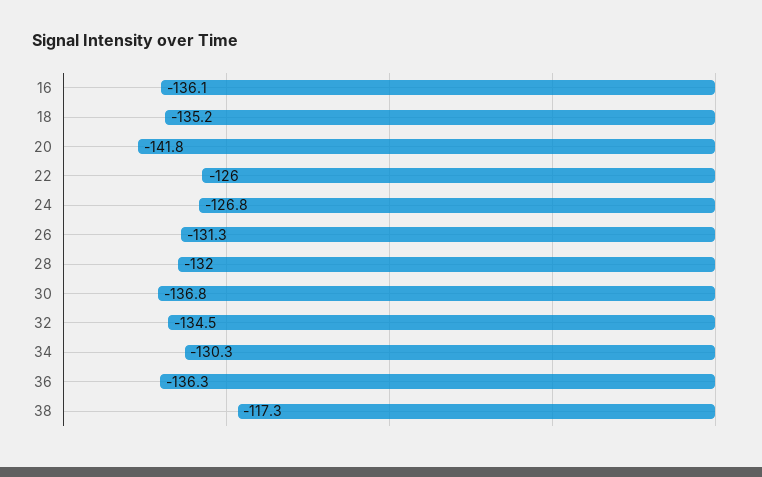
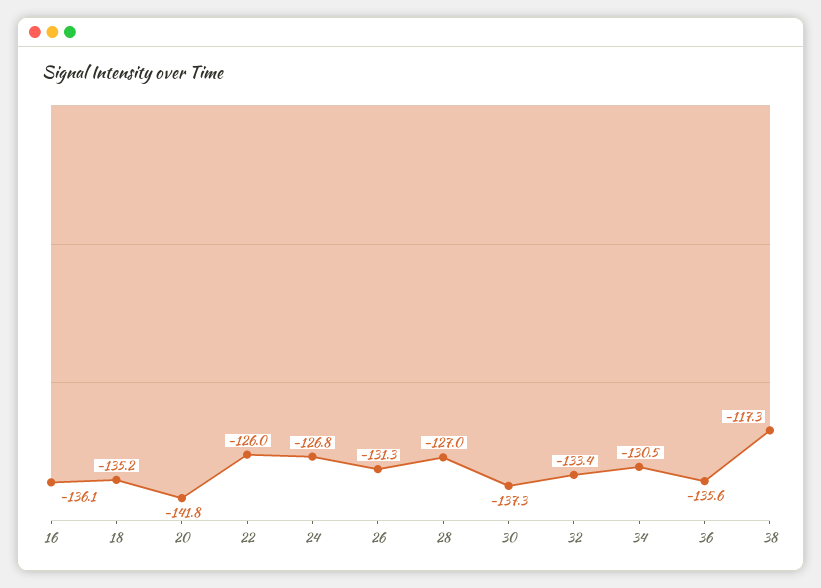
  {
    "16": -136.1,
    "18": -135.2,
    "20": -141.8,
    "22": -126,
    "24": -126.8,
    "26": -131.3,
-   "28": -132,
+   "28": -127,
-   "30": -136.8,
+   "30": -137.3,
-   "32": -134.5,
+   "32": -133.4,
-   "34": -130.3,
+   "34": -130.5,
-   "36": -136.3,
+   "36": -135.6,
    "38": -117.3
  }

